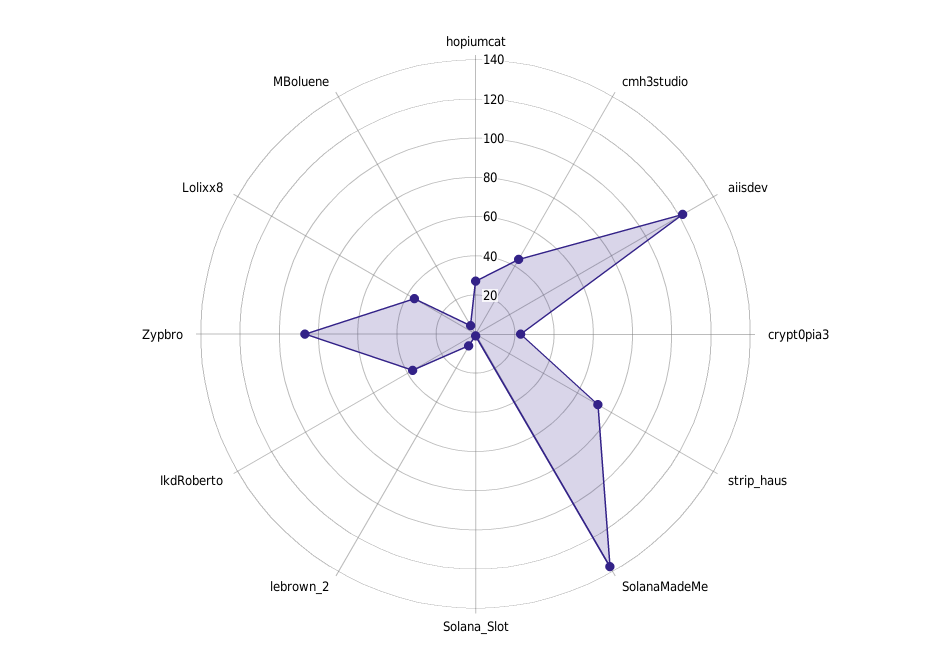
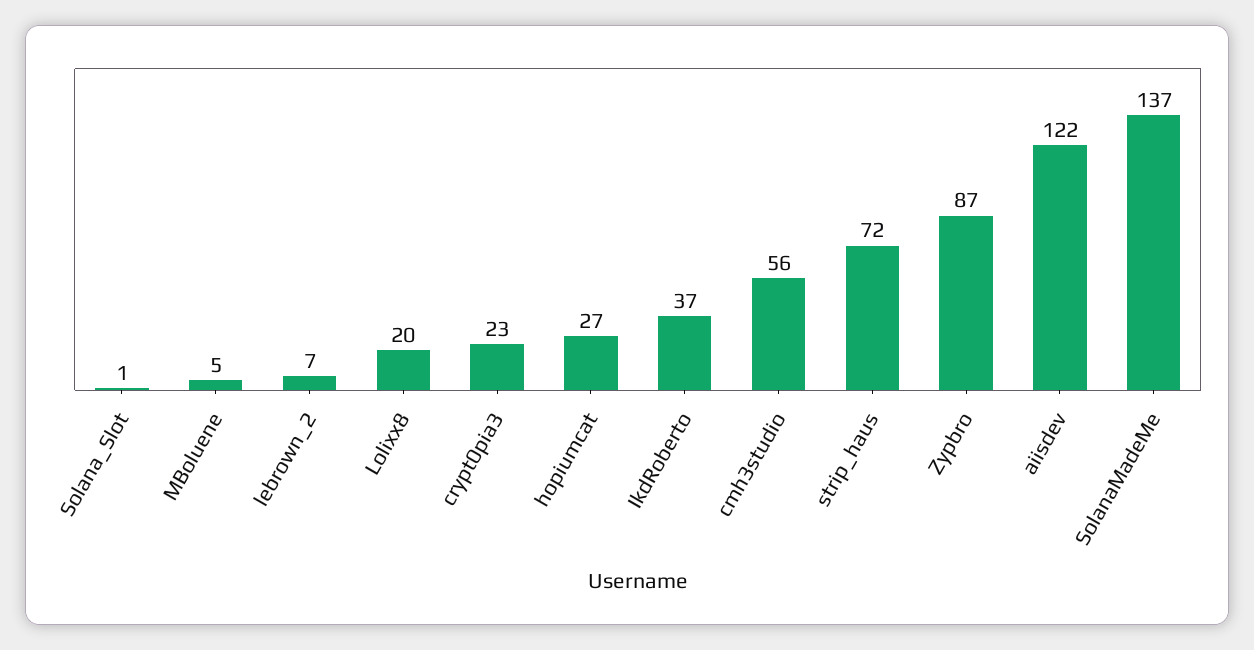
  {
    "hopiumcat": 27,
-   "cmh3studio": 45,
+   "cmh3studio": 56,
    "aiisdev": 122,
    "crypt0pia3": 23,
    "strip_haus": 72,
    "SolanaMadeMe": 137,
    "Solana_Slot": 1,
    "lebrown_2": 7,
    "IkdRoberto": 37,
    "Zypbro": 87,
-   "Lolixx8": 35,
+   "Lolixx8": 20,
    "MBoluene": 5
  }

